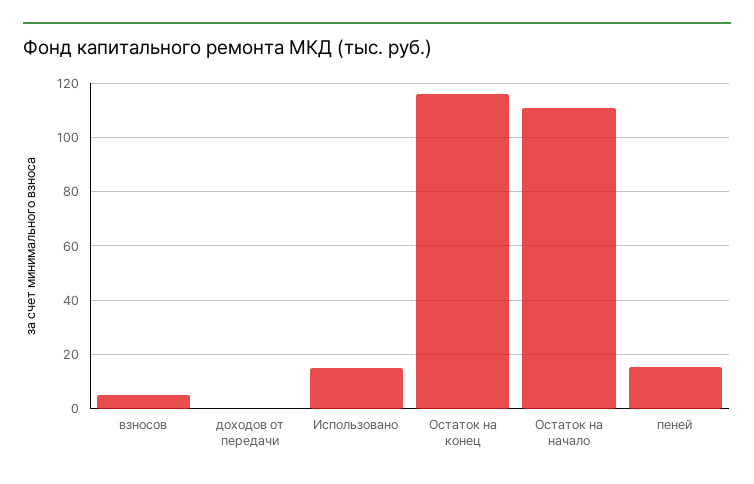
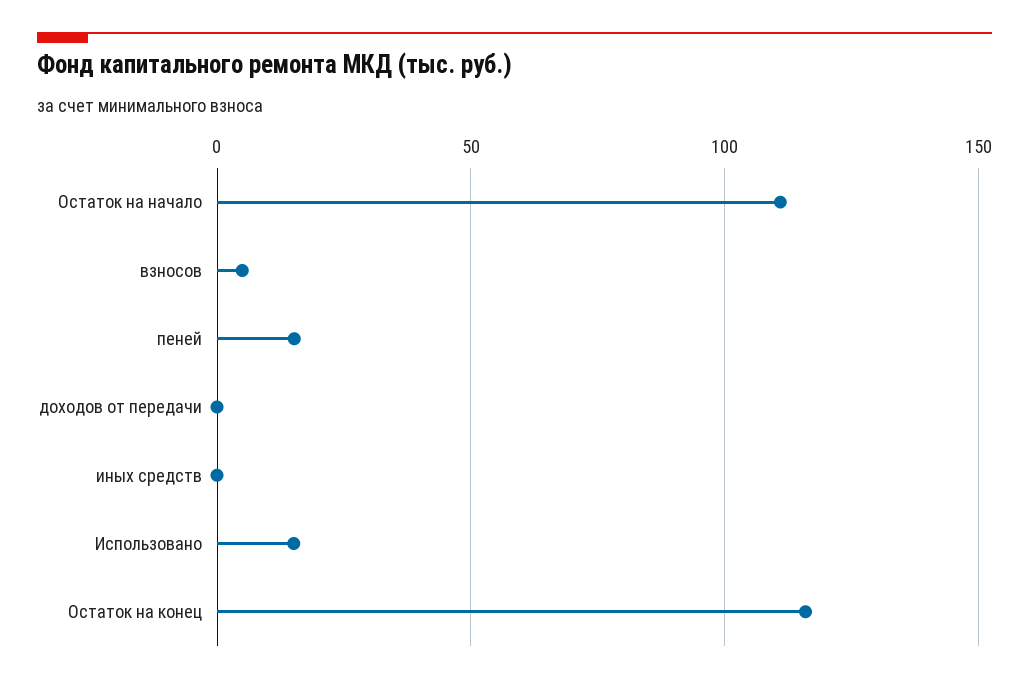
  {
    "взносов": 5,
    "доходов от передачи": 0,
    "Использовано": 15,
    "Остаток на конец": 115,
    "Остаток на начало": 110,
-   "пеней": 15
+   "пеней": 15,
+   "иных средств": 0
  }

